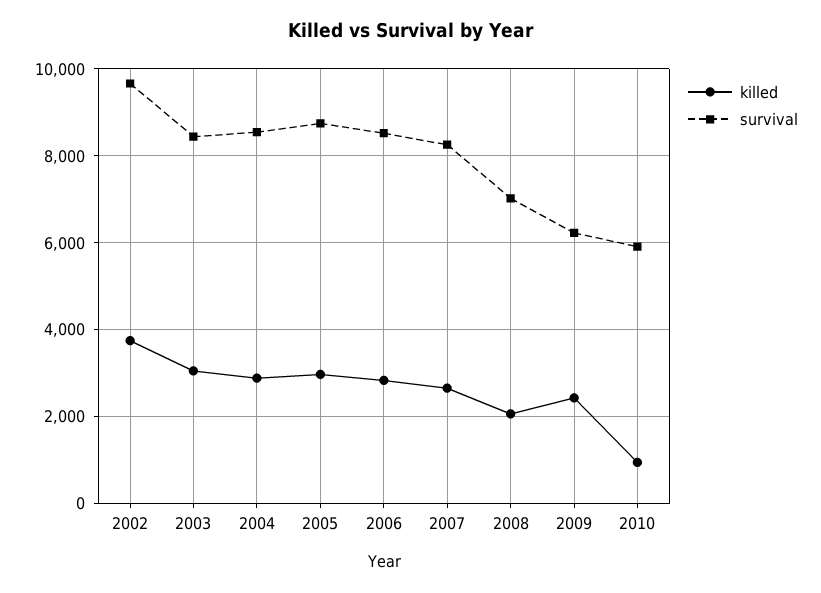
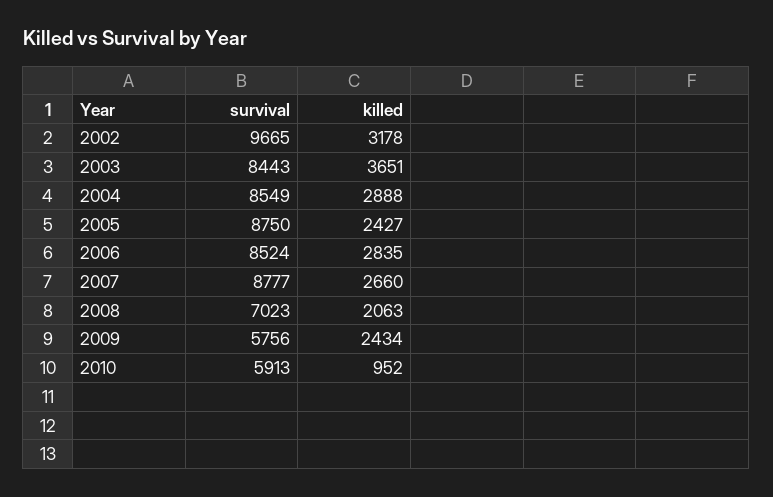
  {
    "killed": {
-     "2002": 3800,
+     "2002": 3178,
-     "2003": 3000,
+     "2003": 3651,
      "2004": 2888,
-     "2005": 3000,
+     "2005": 2427,
      "2006": 2835,
      "2007": 2660,
      "2008": 2063,
      "2009": 2434,
      "2010": 952
    },
    "survival": {
      "2002": 9665,
      "2003": 8443,
      "2004": 8549,
      "2005": 8750,
      "2006": 8524,
-     "2007": 8200,
+     "2007": 8777,
      "2008": 7023,
-     "2009": 6200,
+     "2009": 5756,
      "2010": 5913
    }
  }

